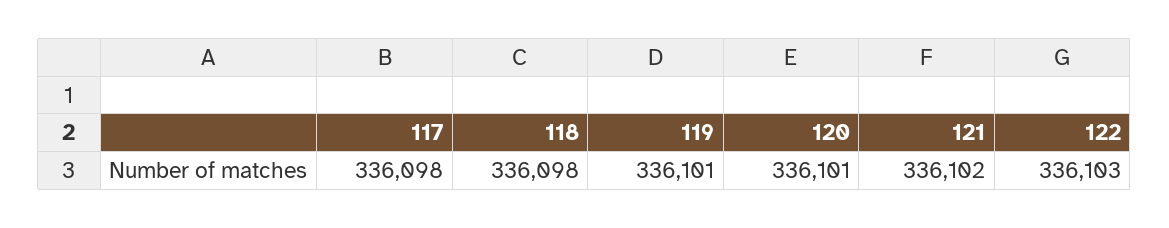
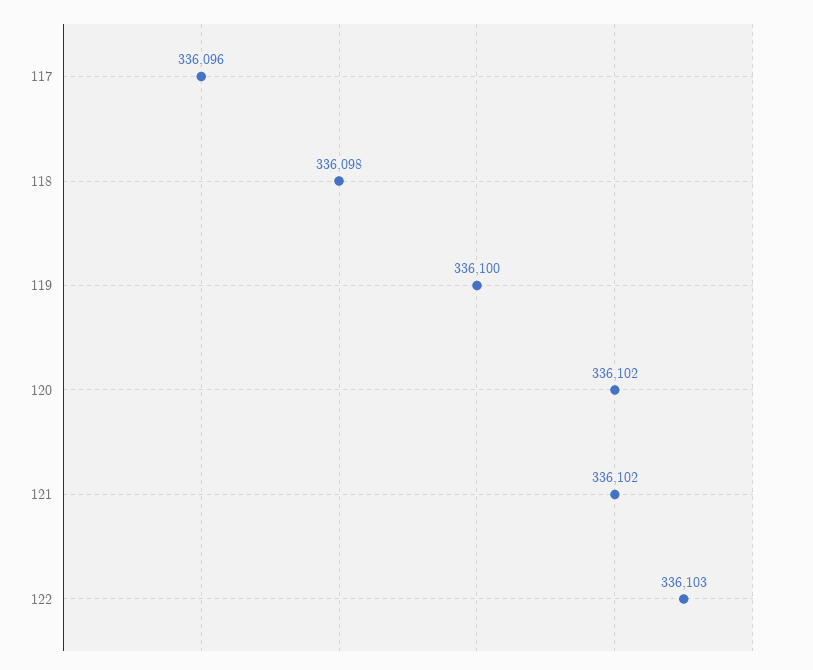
  {
-   "117": 336098,
+   "117": 336096,
    "118": 336098,
-   "119": 336101,
+   "119": 336100,
-   "120": 336101,
+   "120": 336102,
    "121": 336102,
    "122": 336103
  }

